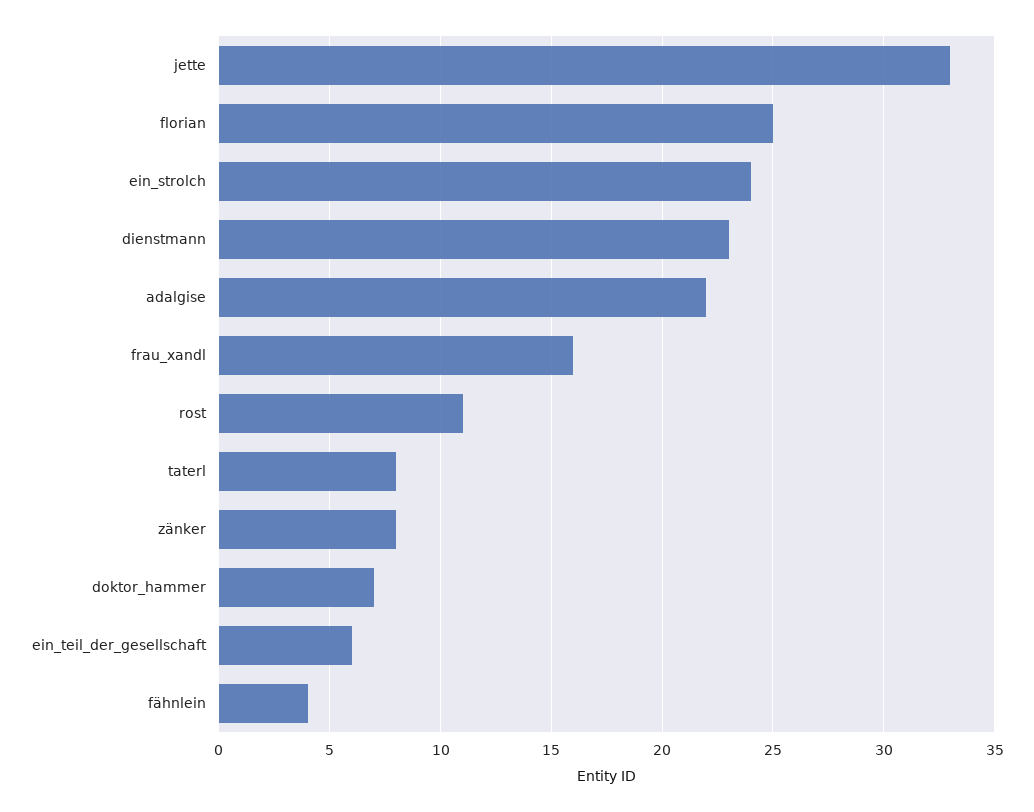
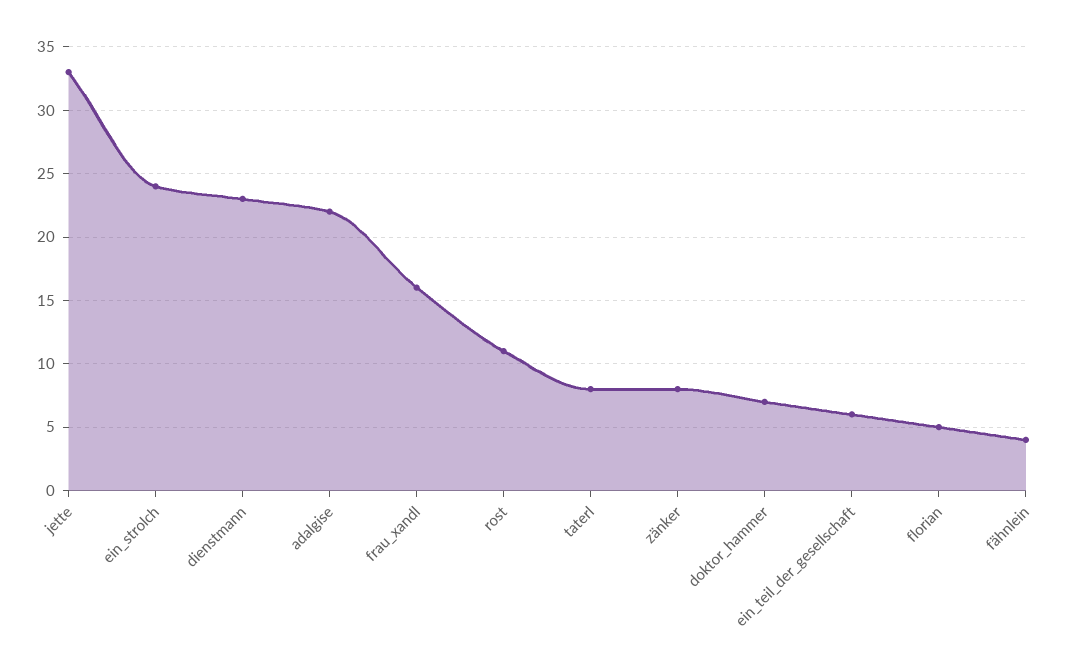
  {
    "jette": 33,
-   "florian": 25,
+   "florian": 5,
    "ein_strolch": 24,
    "dienstmann": 23,
    "adalgise": 22,
    "frau_xandl": 16,
    "rost": 11,
    "taterl": 8,
    "zänker": 8,
    "doktor_hammer": 7,
    "ein_teil_der_gesellschaft": 6,
    "fähnlein": 4
  }

